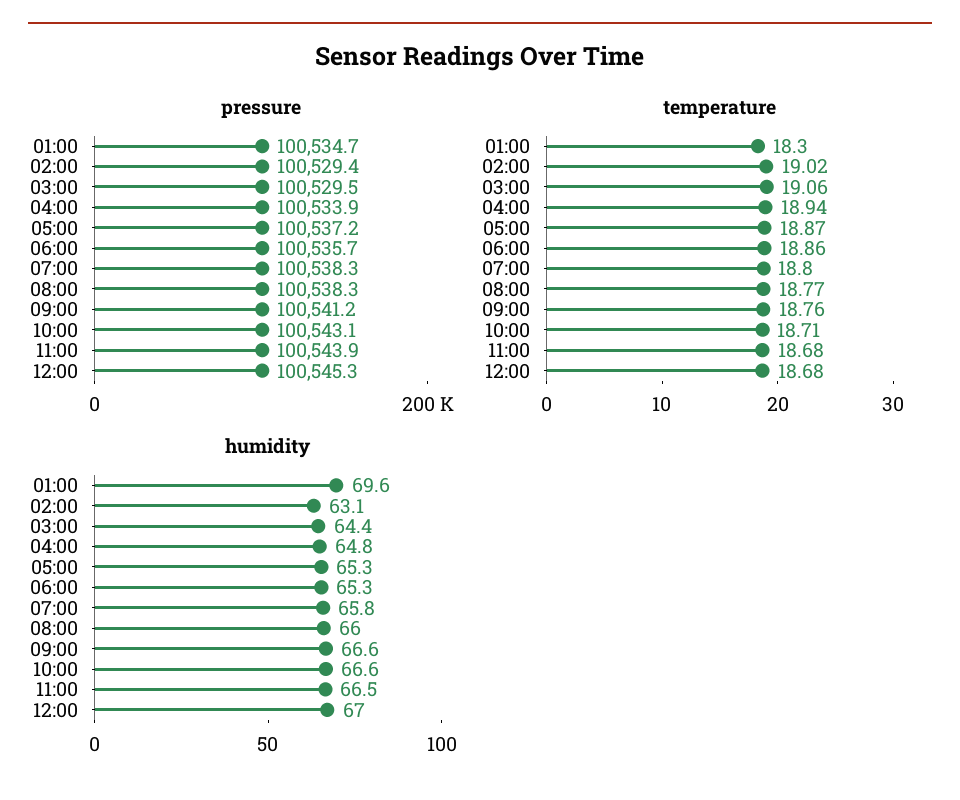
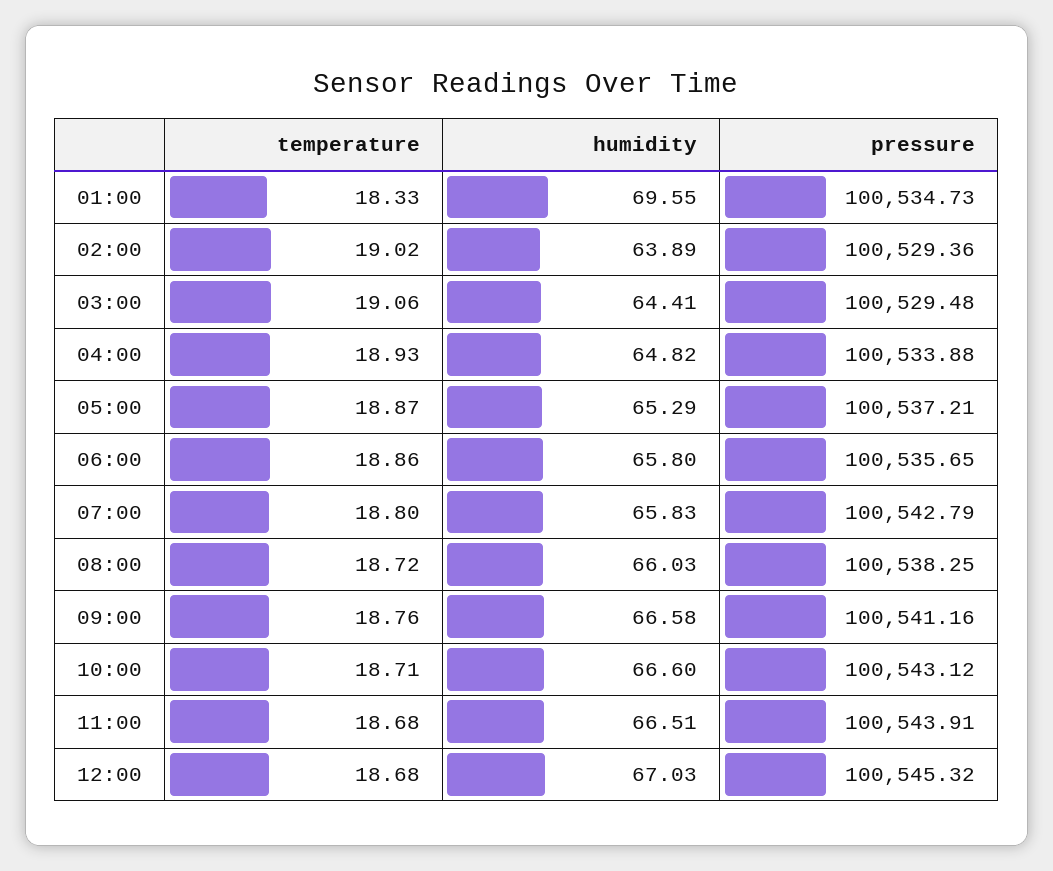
  {
    "pressure": {
      "01:00": 100534.73,
      "02:00": 100529.36,
      "03:00": 100529.48,
      "04:00": 100533.88,
      "05:00": 100537.21,
      "06:00": 100535.65,
-     "07:00": 100538.3,
+     "07:00": 100542.79,
      "08:00": 100538.25,
      "09:00": 100541.16,
      "10:00": 100543.12,
      "11:00": 100543.91,
      "12:00": 100545.32
    },
    "temperature": {
-     "01:00": 18.3,
+     "01:00": 18.33,
      "02:00": 19.02,
      "03:00": 19.06,
-     "04:00": 18.94,
+     "04:00": 18.93,
      "05:00": 18.87,
      "06:00": 18.86,
      "07:00": 18.8,
-     "08:00": 18.77,
+     "08:00": 18.72,
      "09:00": 18.76,
      "10:00": 18.71,
      "11:00": 18.68,
      "12:00": 18.68
    },
    "humidity": {
      "01:00": 69.55,
-     "02:00": 63.1,
+     "02:00": 63.89,
      "03:00": 64.41,
      "04:00": 64.82,
      "05:00": 65.29,
-     "06:00": 65.3,
+     "06:00": 65.8,
      "07:00": 65.83,
      "08:00": 66.03,
      "09:00": 66.58,
      "10:00": 66.6,
      "11:00": 66.51,
      "12:00": 67.03
    }
  }

